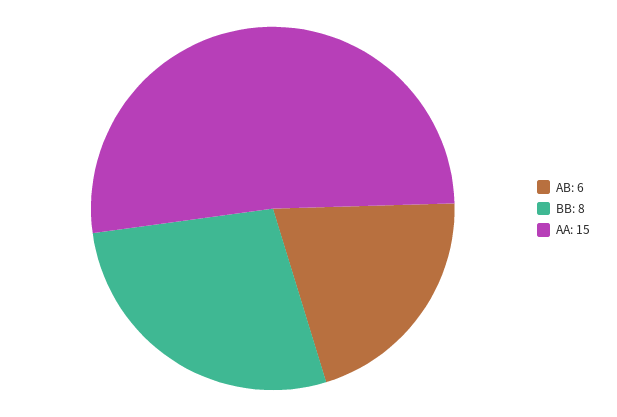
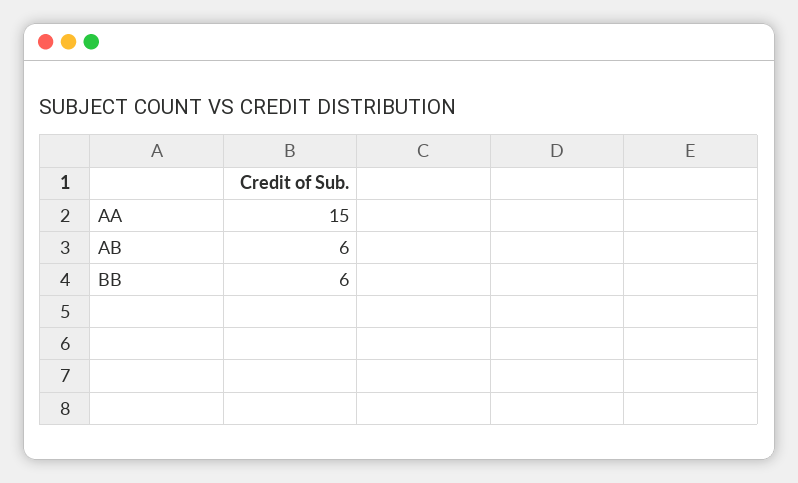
  {
    "AB": 6,
-   "BB": 8,
+   "BB": 6,
    "AA": 15
  }

